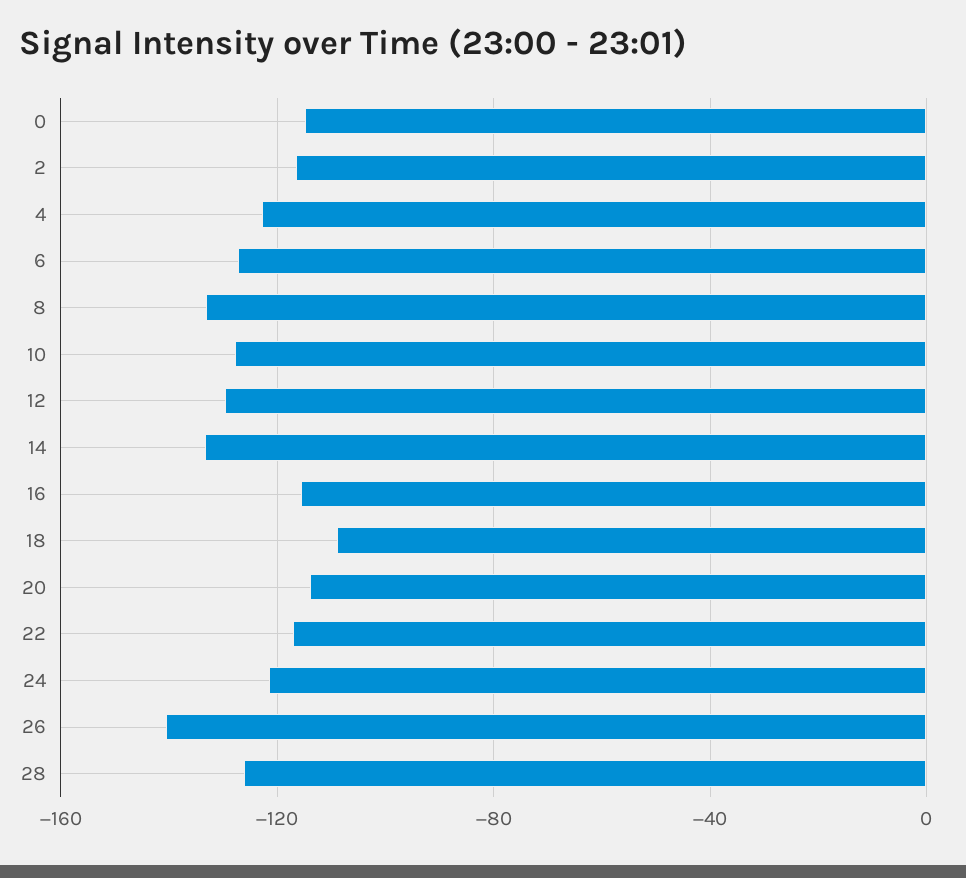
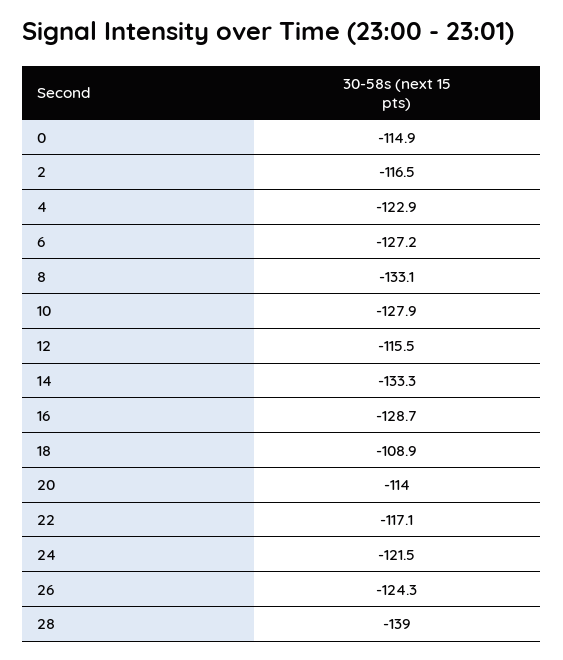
  {
    "0": -114.9,
    "2": -116.5,
    "4": -122.9,
    "6": -127.2,
    "8": -133.1,
    "10": -127.9,
-   "12": -130,
+   "12": -115.5,
    "14": -133.3,
-   "16": -115,
+   "16": -128.7,
    "18": -108.9,
    "20": -114,
    "22": -117.1,
    "24": -121.5,
-   "26": -140,
+   "26": -124.3,
-   "28": -125
+   "28": -139
  }

